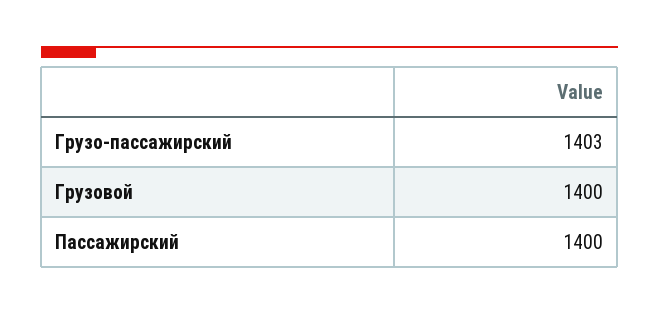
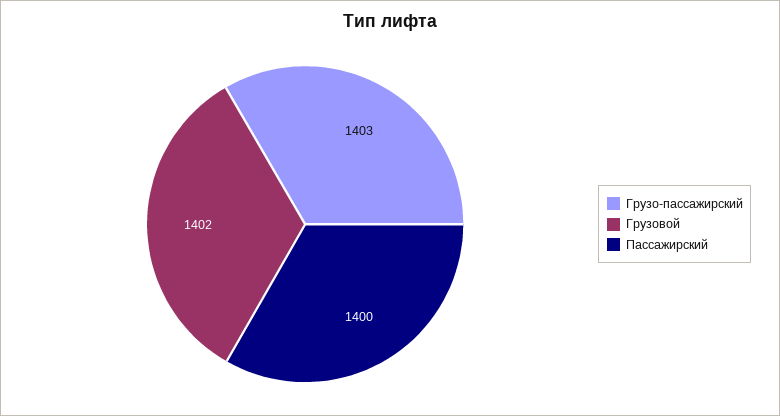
  {
    "Грузо-пассажирский": 1403,
-   "Грузовой": 1400,
+   "Грузовой": 1402,
    "Пассажирский": 1400
  }

